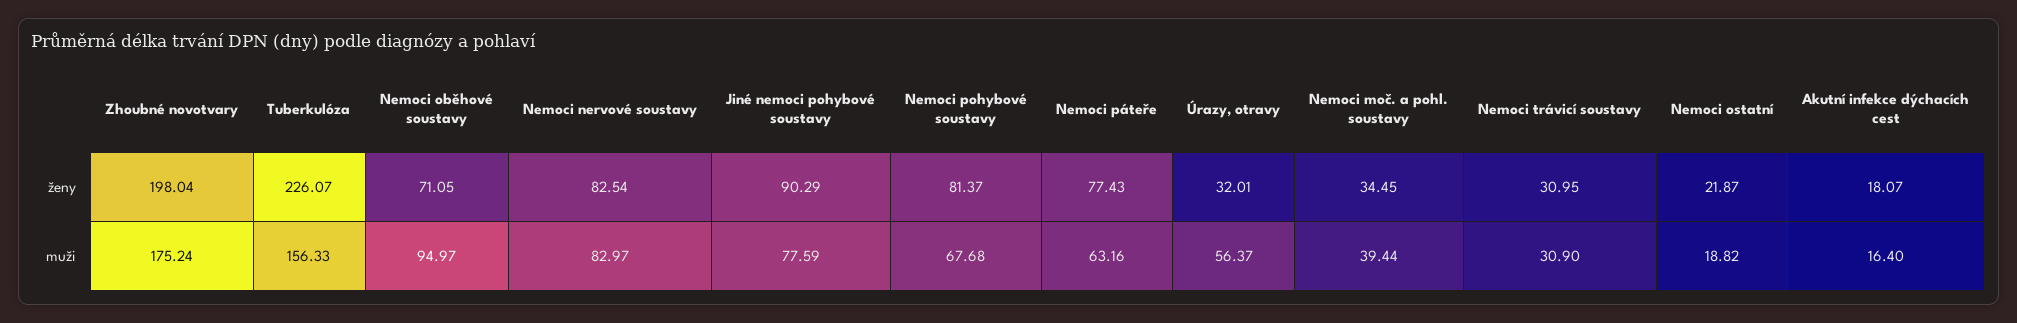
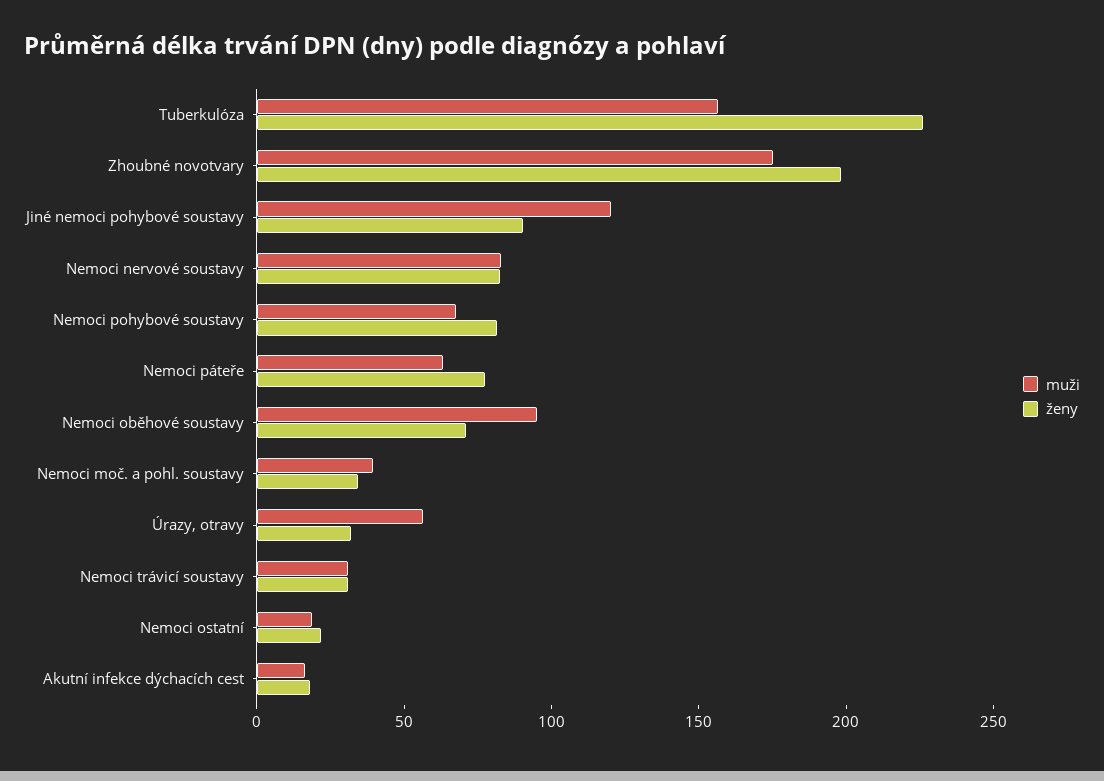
  {
    "ženy": {
      "Zhoubné novotvary": 198.04,
      "Tuberkulóza": 226.07,
      "Nemoci oběhové soustavy": 71.05,
      "Nemoci nervové soustavy": 82.54,
      "Jiné nemoci pohybové soustavy": 90.29,
      "Nemoci pohybové soustavy": 81.37,
      "Nemoci páteře": 77.43,
      "Úrazy, otravy": 32.01,
      "Nemoci moč. a pohl. soustavy": 34.45,
      "Nemoci trávicí soustavy": 30.95,
      "Nemoci ostatní": 21.87,
      "Akutní infekce dýchacích cest": 18.07
    },
    "muži": {
      "Zhoubné novotvary": 175.24,
      "Tuberkulóza": 156.33,
      "Nemoci oběhové soustavy": 94.97,
      "Nemoci nervové soustavy": 82.97,
-     "Jiné nemoci pohybové soustavy": 77.59,
+     "Jiné nemoci pohybové soustavy": 120,
      "Nemoci pohybové soustavy": 67.68,
      "Nemoci páteře": 63.16,
      "Úrazy, otravy": 56.37,
      "Nemoci moč. a pohl. soustavy": 39.44,
      "Nemoci trávicí soustavy": 30.9,
      "Nemoci ostatní": 18.82,
      "Akutní infekce dýchacích cest": 16.4
    }
  }

